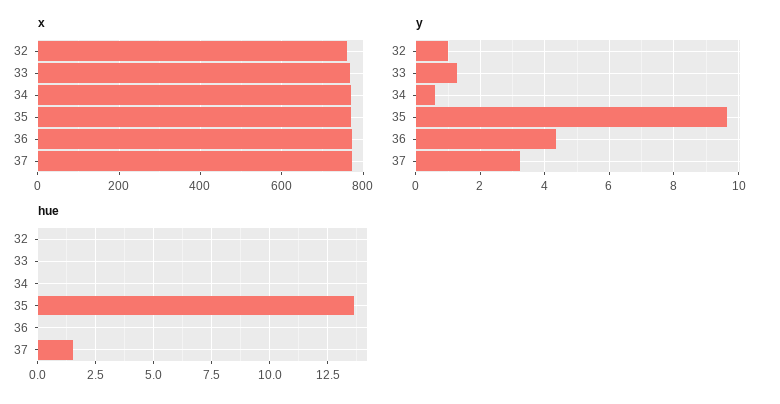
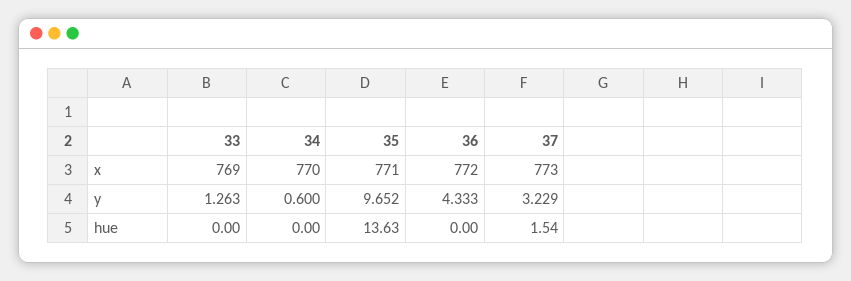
  {
    "x": {
-     "32": 760,
      "33": 769,
      "34": 770,
      "35": 771,
      "36": 772,
      "37": 773
    },
    "y": {
-     "32": 1,
      "33": 1.263,
      "34": 0.6,
      "35": 9.652,
      "36": 4.333,
      "37": 3.229
    },
    "hue": {
-     "32": 0,
      "33": 0,
      "34": 0,
      "35": 13.63,
      "36": 0,
      "37": 1.54
    }
  }

